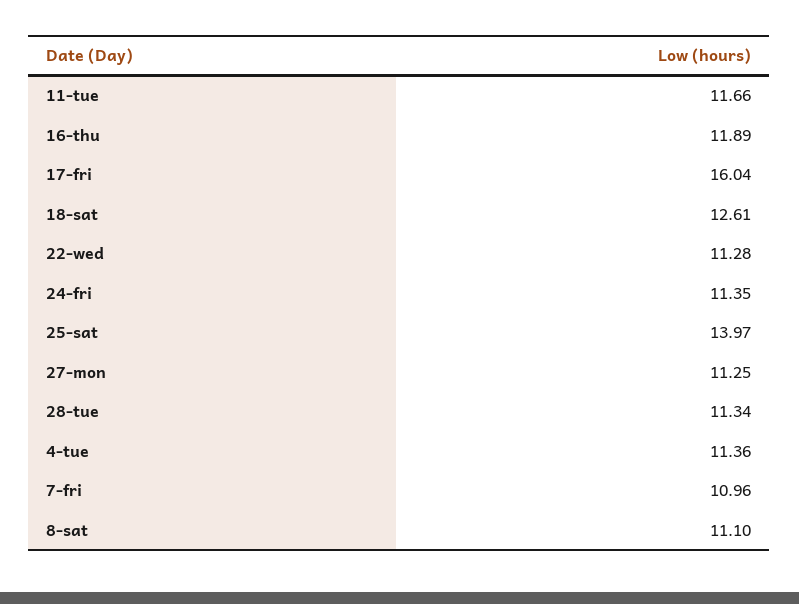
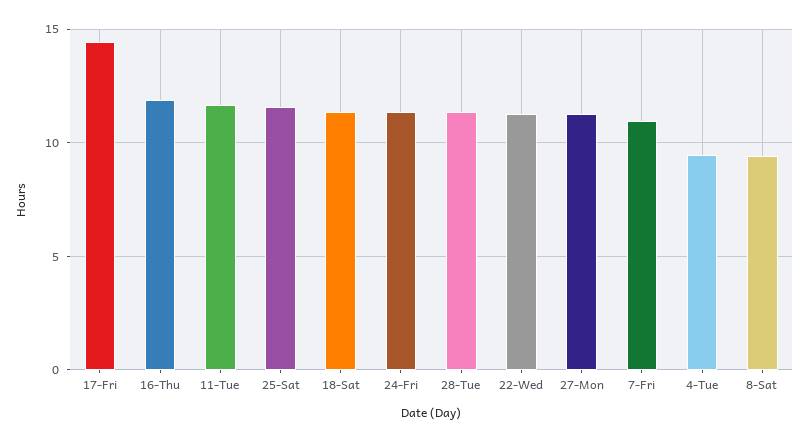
  {
    "11-tue": 11.66,
    "16-thu": 11.89,
-   "17-fri": 16.04,
+   "17-fri": 14.5,
-   "18-sat": 12.61,
+   "18-sat": 11.5,
    "22-wed": 11.28,
    "24-fri": 11.35,
-   "25-sat": 13.97,
+   "25-sat": 11.5,
    "27-mon": 11.25,
    "28-tue": 11.34,
-   "4-tue": 11.36,
+   "4-tue": 9.5,
    "7-fri": 10.96,
-   "8-sat": 11.1
+   "8-sat": 9.5
  }

